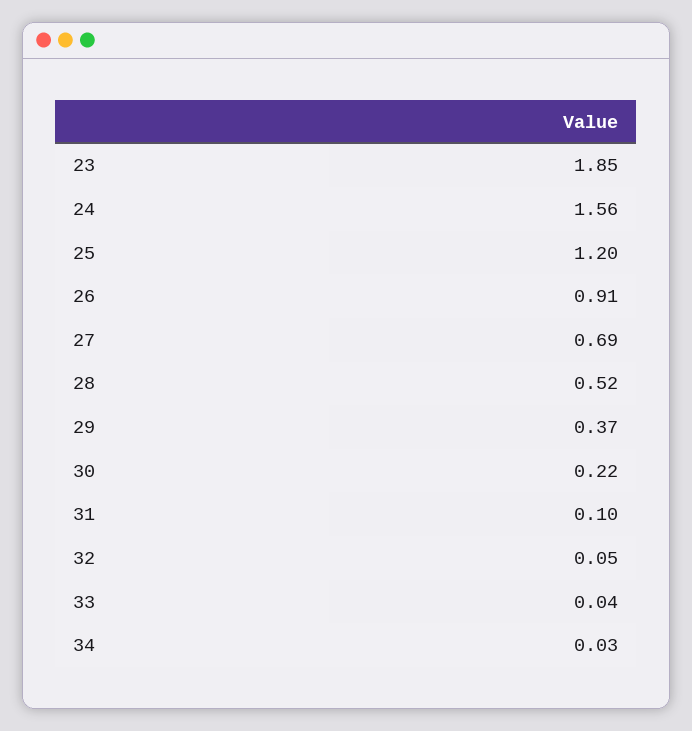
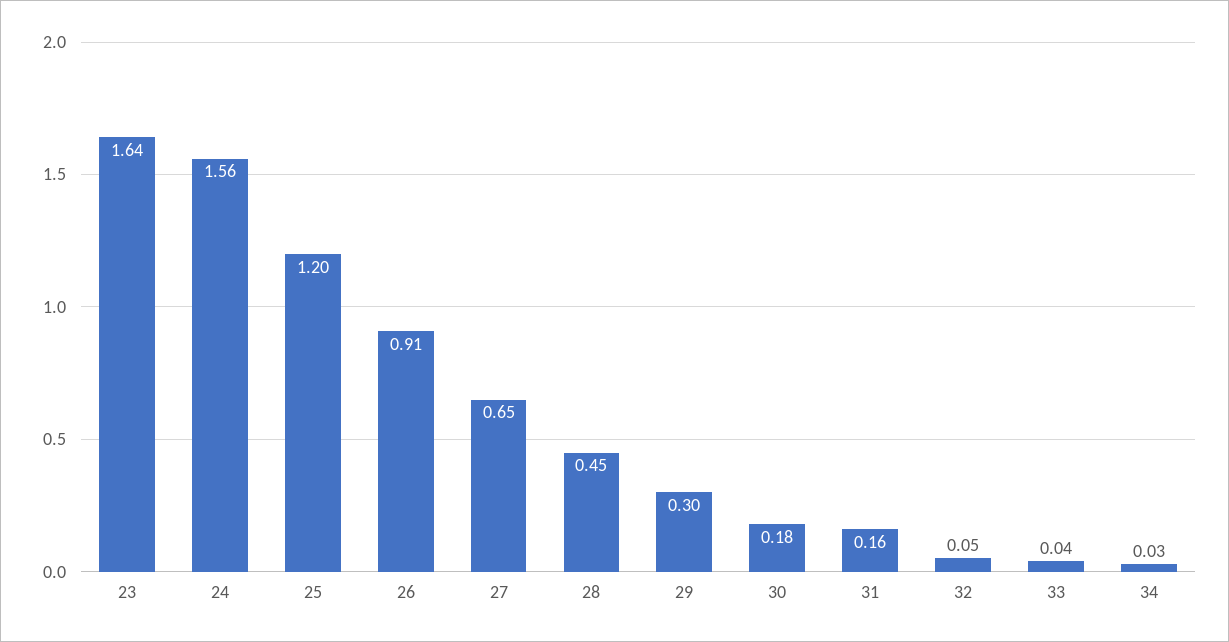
  {
-   "23": 1.85,
+   "23": 1.64,
    "24": 1.56,
    "25": 1.2,
    "26": 0.91,
-   "27": 0.69,
+   "27": 0.65,
-   "28": 0.52,
+   "28": 0.45,
-   "29": 0.37,
+   "29": 0.3,
-   "30": 0.22,
+   "30": 0.18,
-   "31": 0.1,
+   "31": 0.16,
    "32": 0.05,
    "33": 0.04,
    "34": 0.03
  }

